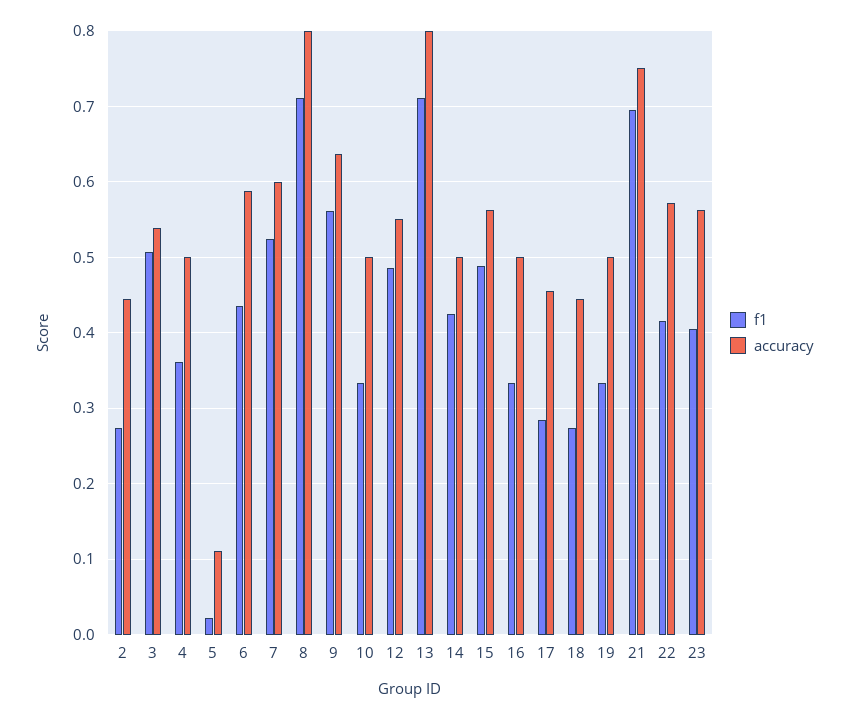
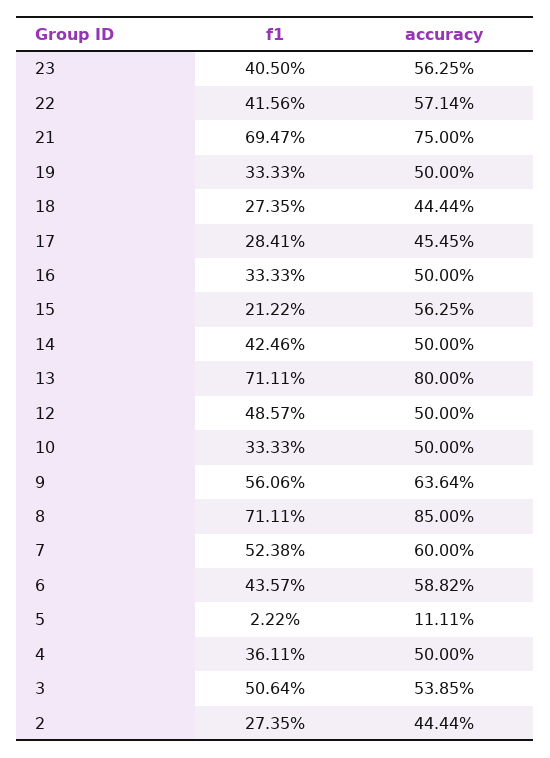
  {
    "f1": {
      "2": 0.2735,
      "3": 0.5064,
      "4": 0.3611,
      "5": 0.0222,
      "6": 0.4357,
      "7": 0.5238,
      "8": 0.7111,
      "9": 0.5606,
      "10": 0.3333,
      "12": 0.4857,
      "13": 0.7111,
      "14": 0.4246,
-     "15": 0.49,
+     "15": 0.2122,
      "16": 0.3333,
      "17": 0.2841,
      "18": 0.2735,
      "19": 0.3333,
      "21": 0.6947,
      "22": 0.4156,
      "23": 0.405
    },
    "accuracy": {
      "2": 0.4444,
      "3": 0.5385,
      "4": 0.5,
      "5": 0.1111,
      "6": 0.5882,
      "7": 0.6,
-     "8": 0.8,
+     "8": 0.85,
      "9": 0.6364,
      "10": 0.5,
-     "12": 0.55,
+     "12": 0.5,
      "13": 0.8,
      "14": 0.5,
      "15": 0.5625,
      "16": 0.5,
      "17": 0.4545,
      "18": 0.4444,
      "19": 0.5,
      "21": 0.75,
      "22": 0.5714,
      "23": 0.5625
    }
  }

